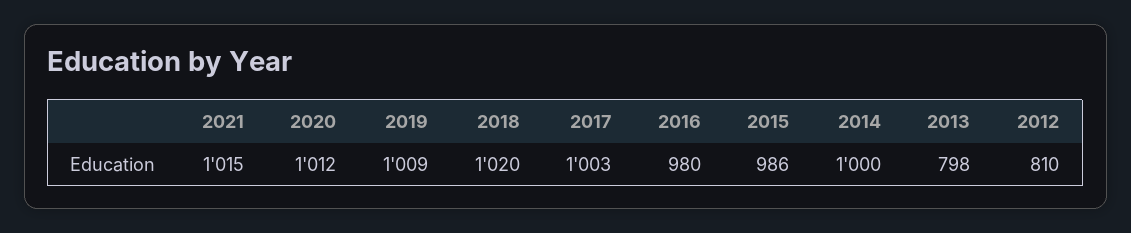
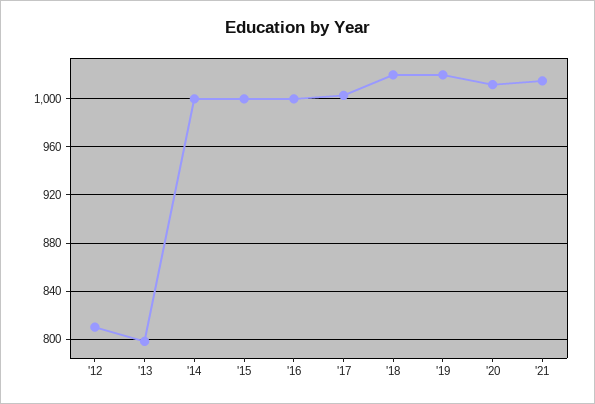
  {
    "2021": 1015,
    "2020": 1012,
-   "2019": 1009,
+   "2019": 1020,
    "2018": 1020,
    "2017": 1003,
-   "2016": 980,
+   "2016": 1000,
-   "2015": 986,
+   "2015": 1000,
    "2014": 1000,
    "2013": 798,
    "2012": 810
  }

